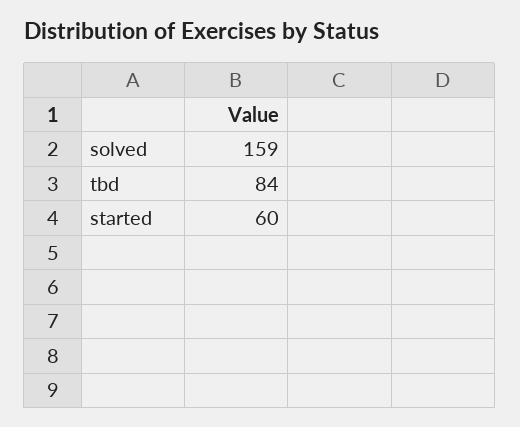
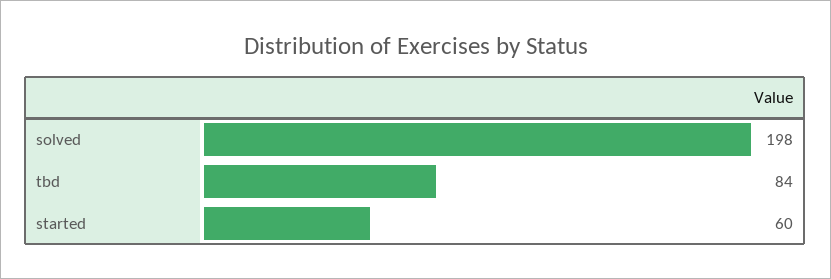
  {
-   "solved": 159,
+   "solved": 198,
    "tbd": 84,
    "started": 60
  }

